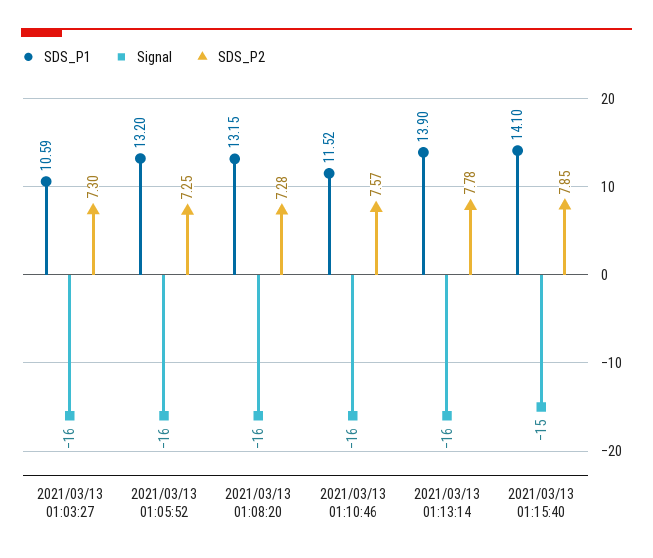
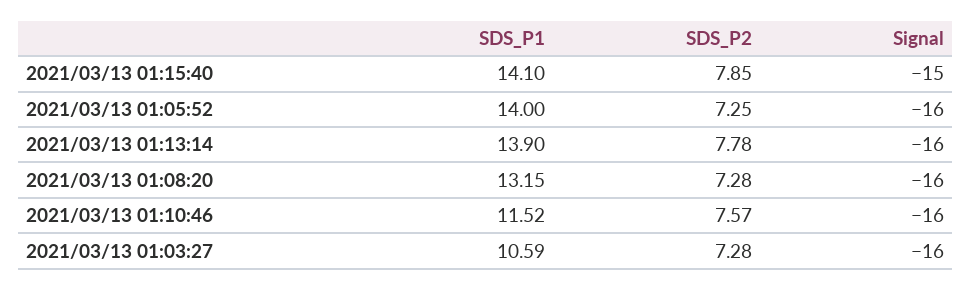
  {
    "SDS_P1": {
      "2021/03/13 01:03:27": 10.59,
-     "2021/03/13 01:05:52": 13.2,
+     "2021/03/13 01:05:52": 14,
      "2021/03/13 01:08:20": 13.15,
      "2021/03/13 01:10:46": 11.52,
      "2021/03/13 01:13:14": 13.9,
      "2021/03/13 01:15:40": 14.1
    },
    "Signal": {
      "2021/03/13 01:03:27": -16,
      "2021/03/13 01:05:52": -16,
      "2021/03/13 01:08:20": -16,
      "2021/03/13 01:10:46": -16,
      "2021/03/13 01:13:14": -16,
      "2021/03/13 01:15:40": -15
    },
    "SDS_P2": {
-     "2021/03/13 01:03:27": 7.3,
+     "2021/03/13 01:03:27": 7.28,
      "2021/03/13 01:05:52": 7.25,
      "2021/03/13 01:08:20": 7.28,
      "2021/03/13 01:10:46": 7.57,
      "2021/03/13 01:13:14": 7.78,
      "2021/03/13 01:15:40": 7.85
    }
  }

